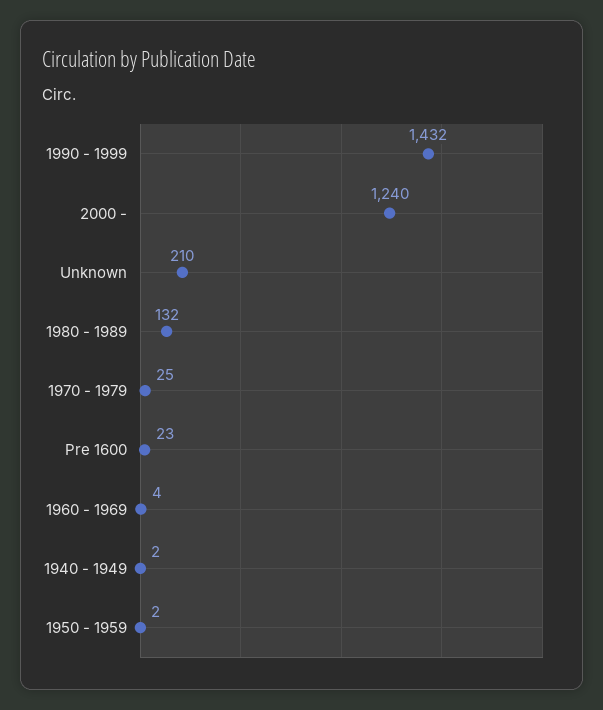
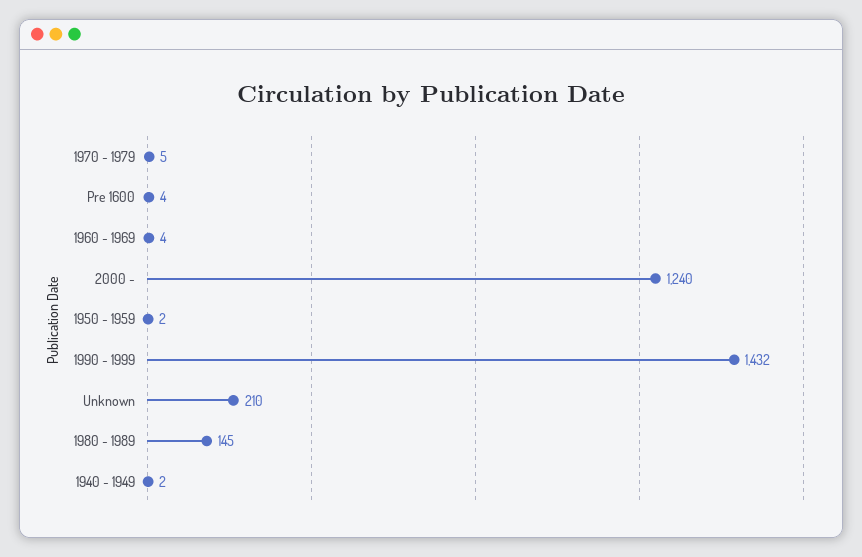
  {
    "1990 - 1999": 1432,
    "2000 -": 1240,
    "Unknown": 210,
-   "1980 - 1989": 132,
+   "1980 - 1989": 145,
-   "1970 - 1979": 25,
+   "1970 - 1979": 5,
-   "Pre 1600": 23,
+   "Pre 1600": 4,
    "1960 - 1969": 4,
    "1940 - 1949": 2,
    "1950 - 1959": 2
  }

